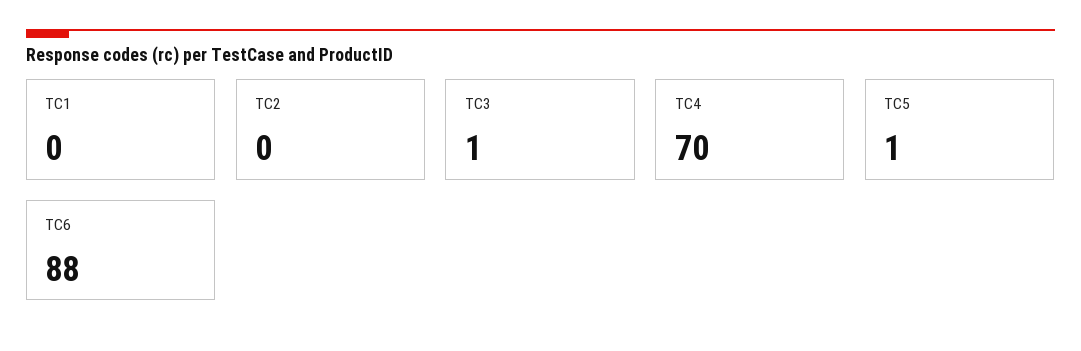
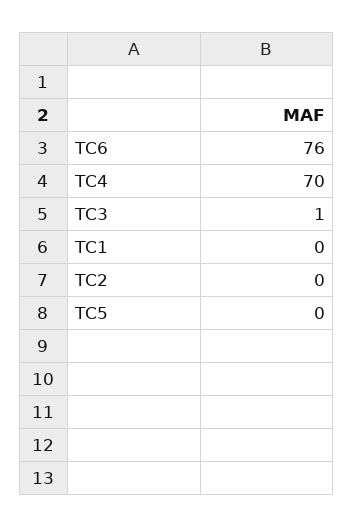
  {
    "TC1": 0,
    "TC2": 0,
    "TC3": 1,
    "TC4": 70,
-   "TC5": 1,
+   "TC5": 0,
-   "TC6": 88
+   "TC6": 76
  }

